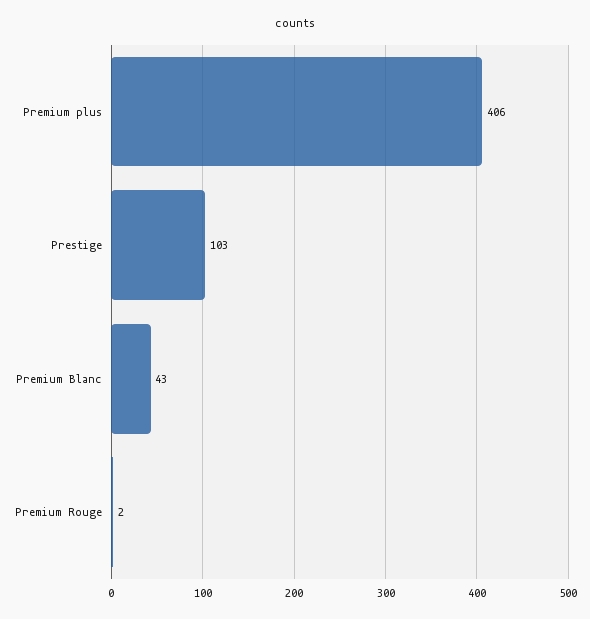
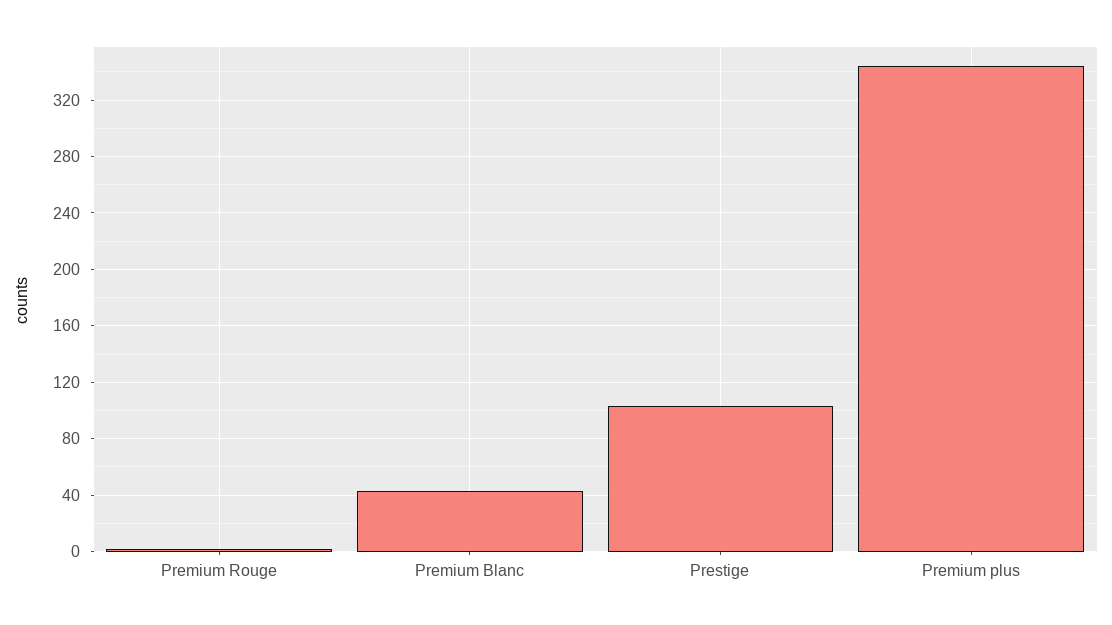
  {
-   "Premium plus": 406,
+   "Premium plus": 345,
    "Prestige": 103,
    "Premium Blanc": 43,
    "Premium Rouge": 2
  }

